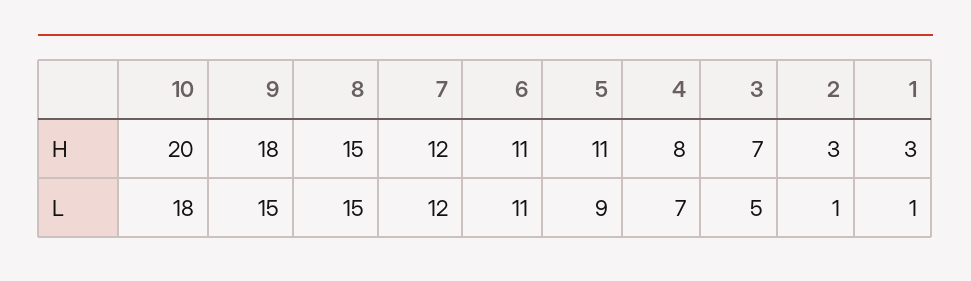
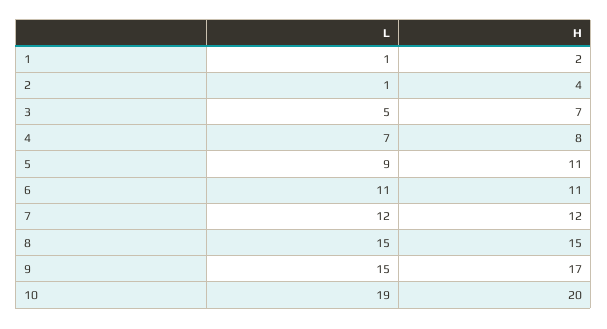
  {
    "10": {
      "H": 20,
-     "L": 18
+     "L": 19
    },
    "9": {
-     "H": 18,
+     "H": 17,
      "L": 15
    },
    "8": {
      "H": 15,
      "L": 15
    },
    "7": {
      "H": 12,
      "L": 12
    },
    "6": {
      "H": 11,
      "L": 11
    },
    "5": {
      "H": 11,
      "L": 9
    },
    "4": {
      "H": 8,
      "L": 7
    },
    "3": {
      "H": 7,
      "L": 5
    },
    "2": {
-     "H": 3,
+     "H": 4,
      "L": 1
    },
    "1": {
-     "H": 3,
+     "H": 2,
      "L": 1
    }
  }

